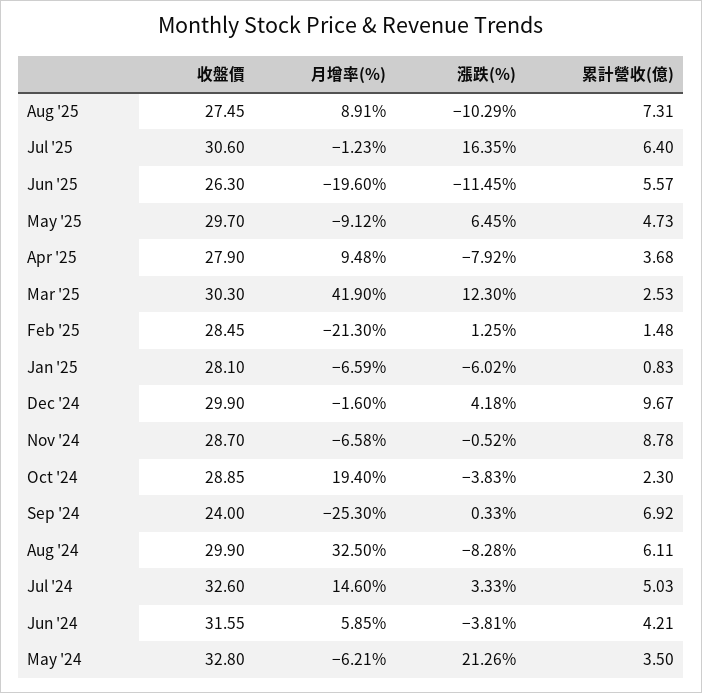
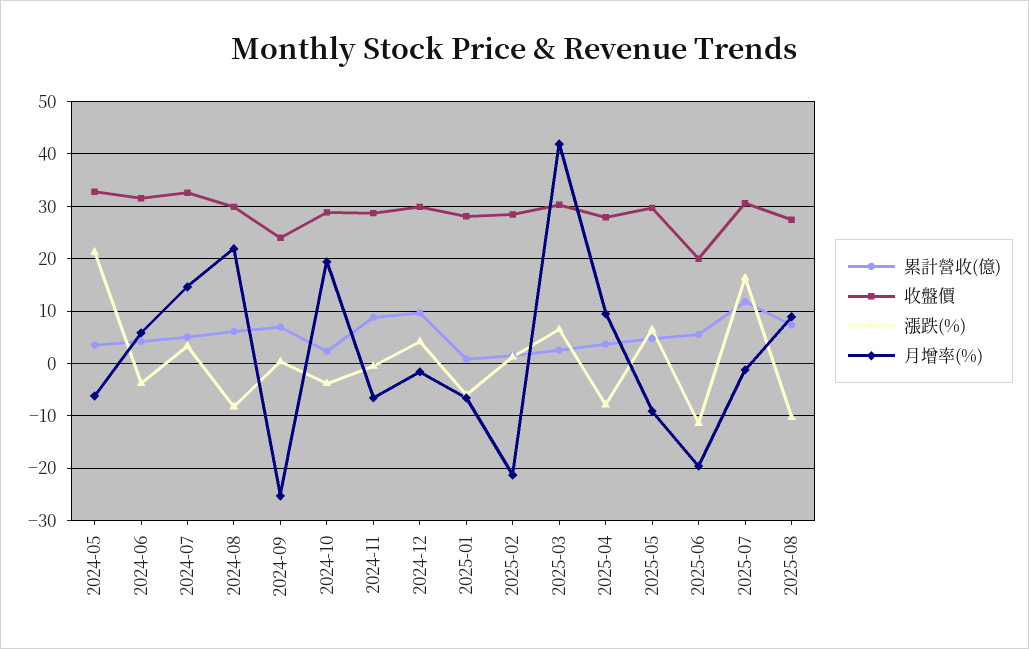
  {
    "收盤價": {
      "Aug '25": 27.45,
      "Jul '25": 30.6,
-     "Jun '25": 26.3,
+     "Jun '25": 20,
      "May '25": 29.7,
      "Apr '25": 27.9,
      "Mar '25": 30.3,
      "Feb '25": 28.45,
      "Jan '25": 28.1,
      "Dec '24": 29.9,
      "Nov '24": 28.7,
      "Oct '24": 28.85,
      "Sep '24": 24,
      "Aug '24": 29.9,
      "Jul '24": 32.6,
      "Jun '24": 31.55,
      "May '24": 32.8
    },
    "月增率(%)": {
      "Aug '25": 8.91,
      "Jul '25": -1.23,
      "Jun '25": -19.6,
      "May '25": -9.12,
      "Apr '25": 9.48,
      "Mar '25": 41.9,
      "Feb '25": -21.3,
      "Jan '25": -6.59,
      "Dec '24": -1.6,
      "Nov '24": -6.58,
      "Oct '24": 19.4,
      "Sep '24": -25.3,
-     "Aug '24": 32.5,
+     "Aug '24": 22,
      "Jul '24": 14.6,
      "Jun '24": 5.85,
      "May '24": -6.21
    },
    "漲跌(%)": {
      "Aug '25": -10.29,
      "Jul '25": 16.35,
      "Jun '25": -11.45,
      "May '25": 6.45,
      "Apr '25": -7.92,
-     "Mar '25": 12.3,
+     "Mar '25": 6,
      "Feb '25": 1.25,
      "Jan '25": -6.02,
      "Dec '24": 4.18,
      "Nov '24": -0.52,
      "Oct '24": -3.83,
      "Sep '24": 0.33,
      "Aug '24": -8.28,
      "Jul '24": 3.33,
      "Jun '24": -3.81,
      "May '24": 21.26
    },
    "累計營收(億)": {
      "Aug '25": 7.31,
-     "Jul '25": 6.4,
+     "Jul '25": 12,
      "Jun '25": 5.57,
      "May '25": 4.73,
      "Apr '25": 3.68,
      "Mar '25": 2.53,
      "Feb '25": 1.48,
      "Jan '25": 0.83,
      "Dec '24": 9.67,
      "Nov '24": 8.78,
      "Oct '24": 2.3,
      "Sep '24": 6.92,
      "Aug '24": 6.11,
      "Jul '24": 5.03,
      "Jun '24": 4.21,
      "May '24": 3.5
    }
  }

